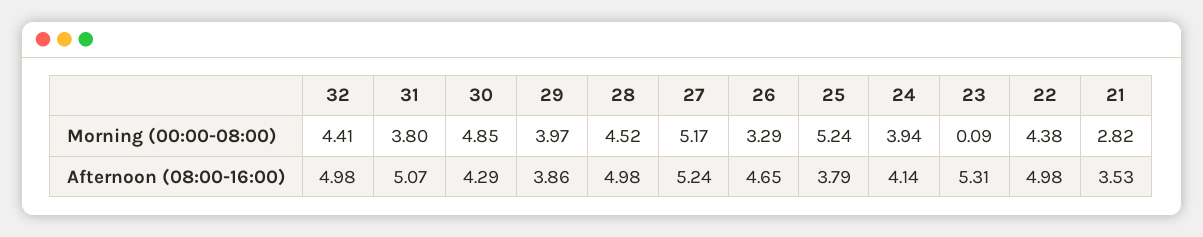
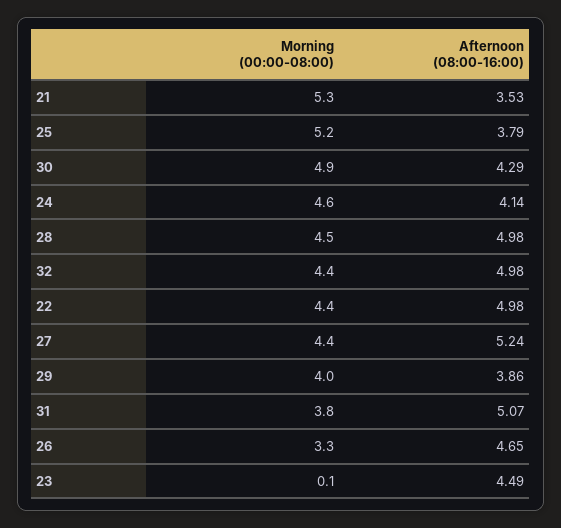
  {
    "32": {
      "Morning (00:00-08:00)": 4.41,
      "Afternoon (08:00-16:00)": 4.98
    },
    "31": {
      "Morning (00:00-08:00)": 3.8,
      "Afternoon (08:00-16:00)": 5.07
    },
    "30": {
      "Morning (00:00-08:00)": 4.85,
      "Afternoon (08:00-16:00)": 4.29
    },
    "29": {
      "Morning (00:00-08:00)": 3.97,
      "Afternoon (08:00-16:00)": 3.86
    },
    "28": {
      "Morning (00:00-08:00)": 4.52,
      "Afternoon (08:00-16:00)": 4.98
    },
    "27": {
-     "Morning (00:00-08:00)": 5.17,
+     "Morning (00:00-08:00)": 4.4,
      "Afternoon (08:00-16:00)": 5.24
    },
    "26": {
      "Morning (00:00-08:00)": 3.29,
      "Afternoon (08:00-16:00)": 4.65
    },
    "25": {
      "Morning (00:00-08:00)": 5.24,
      "Afternoon (08:00-16:00)": 3.79
    },
    "24": {
-     "Morning (00:00-08:00)": 3.94,
+     "Morning (00:00-08:00)": 4.6,
      "Afternoon (08:00-16:00)": 4.14
    },
    "23": {
      "Morning (00:00-08:00)": 0.09,
-     "Afternoon (08:00-16:00)": 5.31
+     "Afternoon (08:00-16:00)": 4.49
    },
    "22": {
      "Morning (00:00-08:00)": 4.38,
      "Afternoon (08:00-16:00)": 4.98
    },
    "21": {
-     "Morning (00:00-08:00)": 2.82,
+     "Morning (00:00-08:00)": 5.3,
      "Afternoon (08:00-16:00)": 3.53
    }
  }

